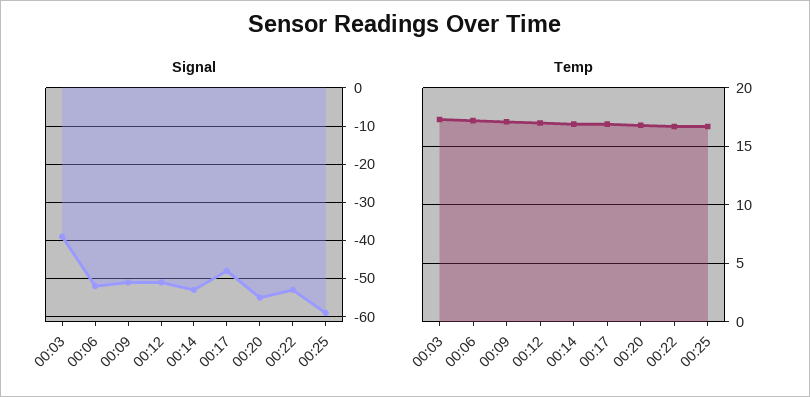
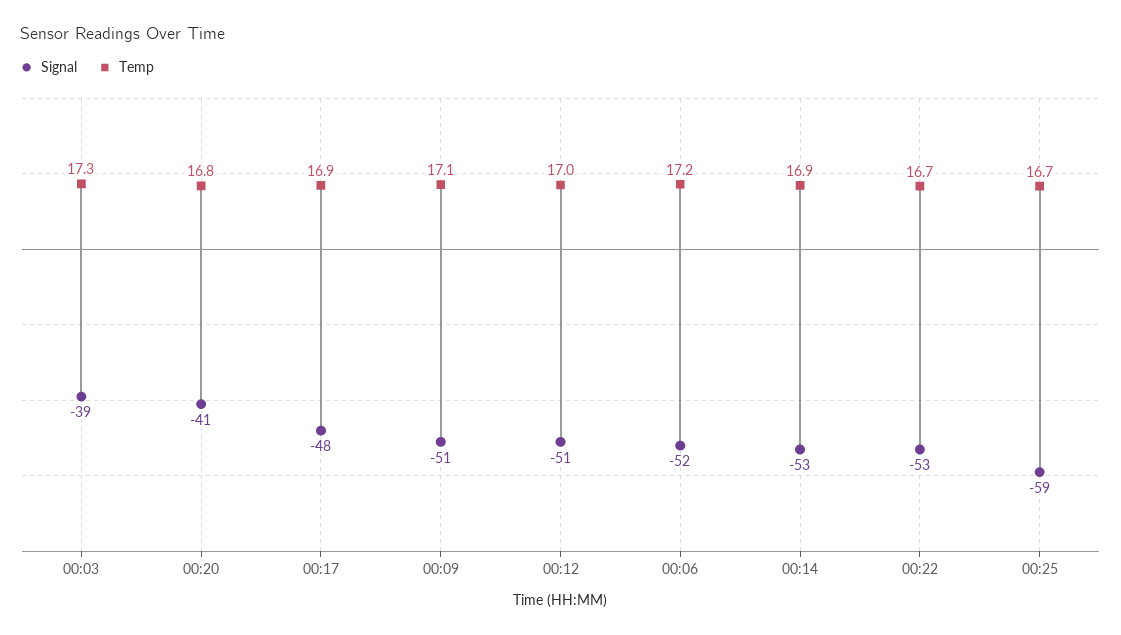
  {
    "Signal": {
      "00:03": -39,
      "00:06": -52,
      "00:09": -51,
      "00:12": -51,
      "00:14": -53,
      "00:17": -48,
-     "00:20": -55,
+     "00:20": -41,
      "00:22": -53,
      "00:25": -59
    },
    "Temp": {
      "00:03": 17.3,
      "00:06": 17.2,
      "00:09": 17.1,
      "00:12": 17,
      "00:14": 16.9,
      "00:17": 16.9,
      "00:20": 16.8,
      "00:22": 16.7,
      "00:25": 16.7
    }
  }

